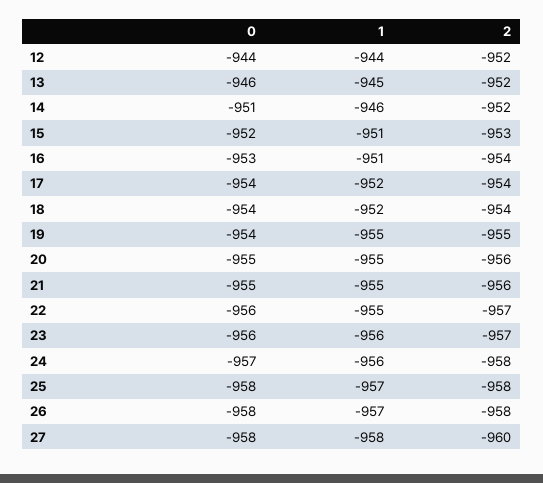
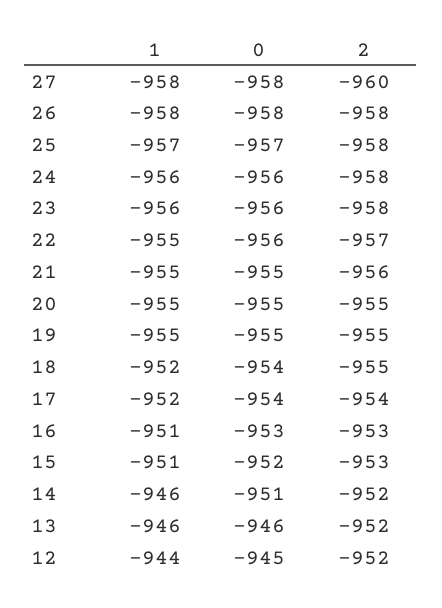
  {
    "0": {
-     "12": -944,
+     "12": -945,
      "13": -946,
      "14": -951,
      "15": -952,
      "16": -953,
      "17": -954,
      "18": -954,
-     "19": -954,
+     "19": -955,
      "20": -955,
      "21": -955,
      "22": -956,
      "23": -956,
-     "24": -957,
+     "24": -956,
-     "25": -958,
+     "25": -957,
      "26": -958,
      "27": -958
    },
    "1": {
      "12": -944,
-     "13": -945,
+     "13": -946,
      "14": -946,
      "15": -951,
      "16": -951,
      "17": -952,
      "18": -952,
      "19": -955,
      "20": -955,
      "21": -955,
      "22": -955,
      "23": -956,
      "24": -956,
      "25": -957,
-     "26": -957,
+     "26": -958,
      "27": -958
    },
    "2": {
      "12": -952,
      "13": -952,
      "14": -952,
      "15": -953,
-     "16": -954,
+     "16": -953,
      "17": -954,
-     "18": -954,
+     "18": -955,
      "19": -955,
-     "20": -956,
+     "20": -955,
      "21": -956,
      "22": -957,
-     "23": -957,
+     "23": -958,
      "24": -958,
      "25": -958,
      "26": -958,
      "27": -960
    }
  }

